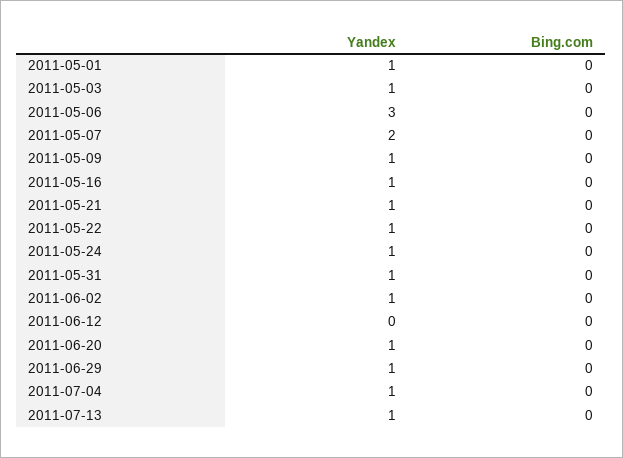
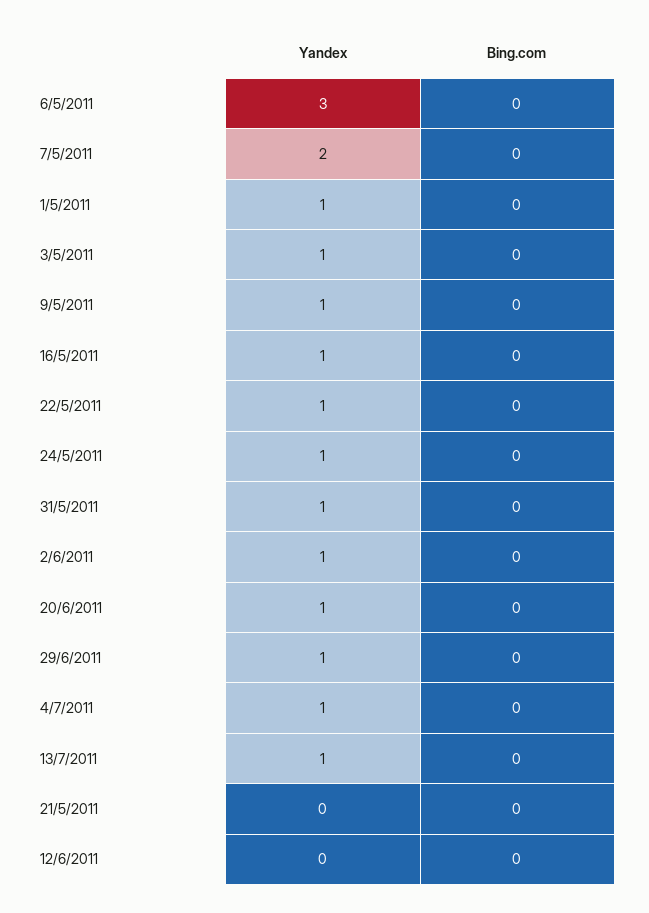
  {
    "Yandex": {
      "2011-05-01": 1,
      "2011-05-03": 1,
      "2011-05-06": 3,
      "2011-05-07": 2,
      "2011-05-09": 1,
      "2011-05-16": 1,
-     "2011-05-21": 1,
+     "2011-05-21": 0,
      "2011-05-22": 1,
      "2011-05-24": 1,
      "2011-05-31": 1,
      "2011-06-02": 1,
      "2011-06-12": 0,
      "2011-06-20": 1,
      "2011-06-29": 1,
      "2011-07-04": 1,
      "2011-07-13": 1
    },
    "Bing.com": {
      "2011-05-01": 0,
      "2011-05-03": 0,
      "2011-05-06": 0,
      "2011-05-07": 0,
      "2011-05-09": 0,
      "2011-05-16": 0,
      "2011-05-21": 0,
      "2011-05-22": 0,
      "2011-05-24": 0,
      "2011-05-31": 0,
      "2011-06-02": 0,
      "2011-06-12": 0,
      "2011-06-20": 0,
      "2011-06-29": 0,
      "2011-07-04": 0,
      "2011-07-13": 0
    }
  }

